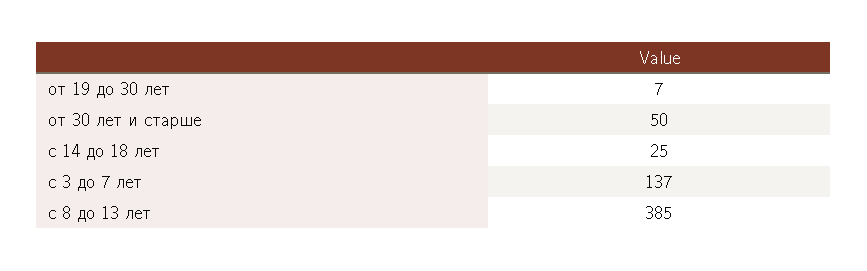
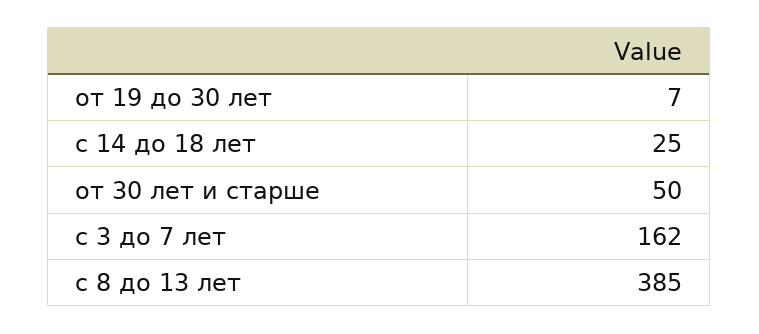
  {
    "от 19 до 30 лет": 7,
    "от 30 лет и старше": 50,
    "с 14 до 18 лет": 25,
-   "с 3 до 7 лет": 137,
+   "с 3 до 7 лет": 162,
    "с 8 до 13 лет": 385
  }

